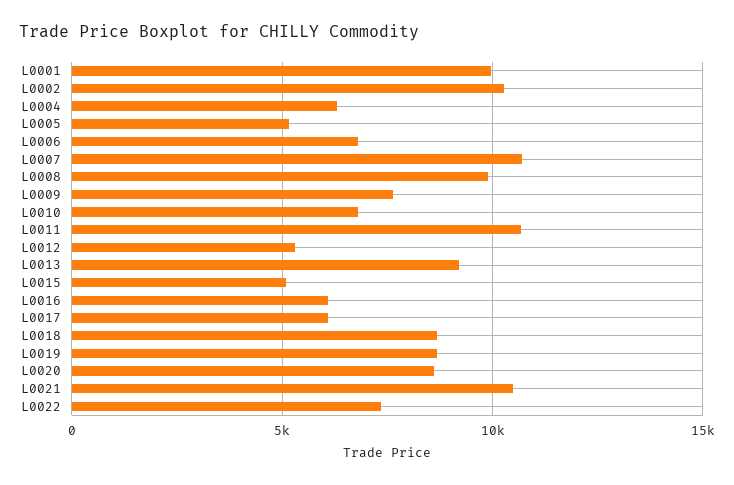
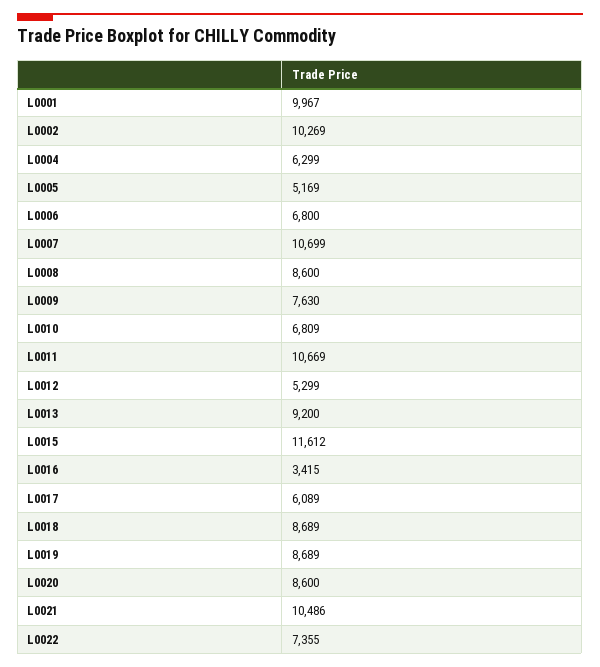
  {
    "L0001": 9967,
    "L0002": 10269,
    "L0004": 6299,
    "L0005": 5169,
    "L0006": 6800,
    "L0007": 10699,
-   "L0008": 10000,
+   "L0008": 8600,
    "L0009": 7630,
    "L0010": 6809,
    "L0011": 10669,
    "L0012": 5299,
    "L0013": 9200,
-   "L0015": 5000,
+   "L0015": 11612,
-   "L0016": 6000,
+   "L0016": 3415,
    "L0017": 6089,
    "L0018": 8689,
    "L0019": 8689,
    "L0020": 8600,
    "L0021": 10486,
    "L0022": 7355
  }

